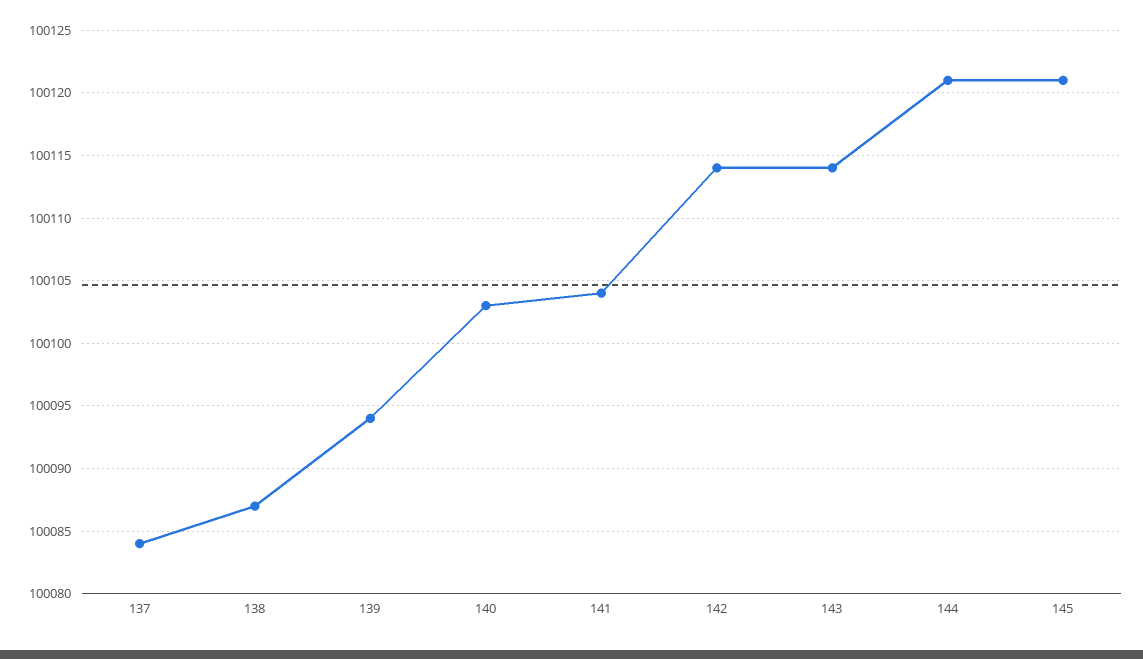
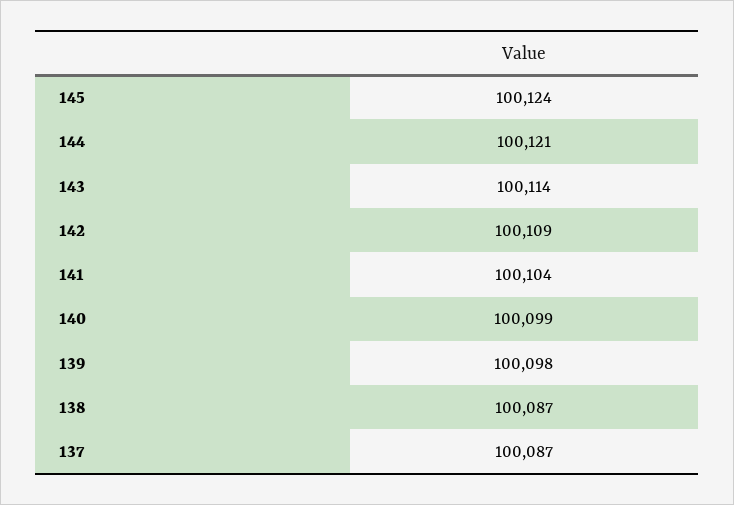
  {
-   "137": 100084,
+   "137": 100087,
    "138": 100087,
-   "139": 100094,
+   "139": 100098,
-   "140": 100103,
+   "140": 100099,
    "141": 100104,
-   "142": 100114,
+   "142": 100109,
    "143": 100114,
    "144": 100121,
-   "145": 100121
+   "145": 100124
  }

